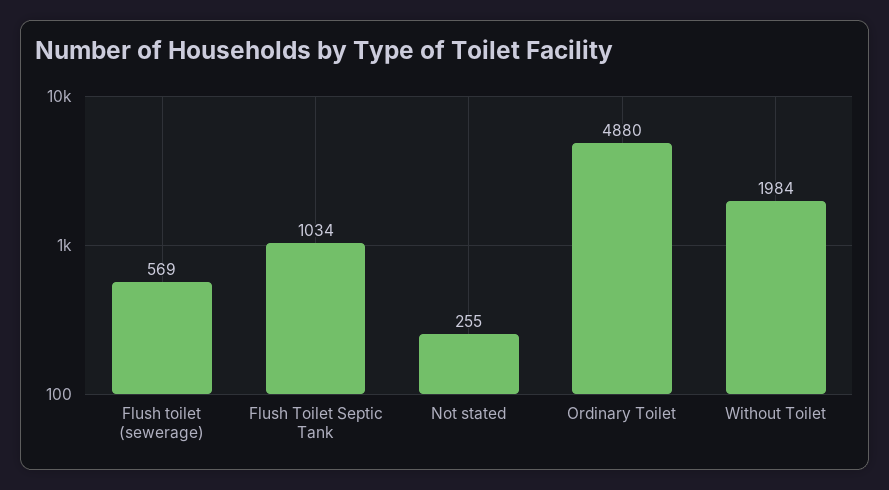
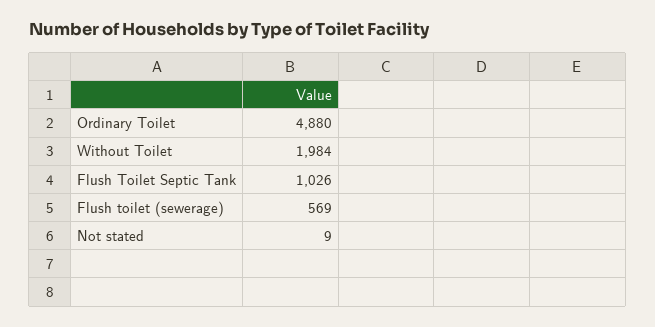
  {
    "Flush toilet (sewerage)": 569,
-   "Flush Toilet Septic Tank": 1034,
+   "Flush Toilet Septic Tank": 1026,
-   "Not stated": 255,
+   "Not stated": 9,
    "Ordinary Toilet": 4880,
    "Without Toilet": 1984
  }

